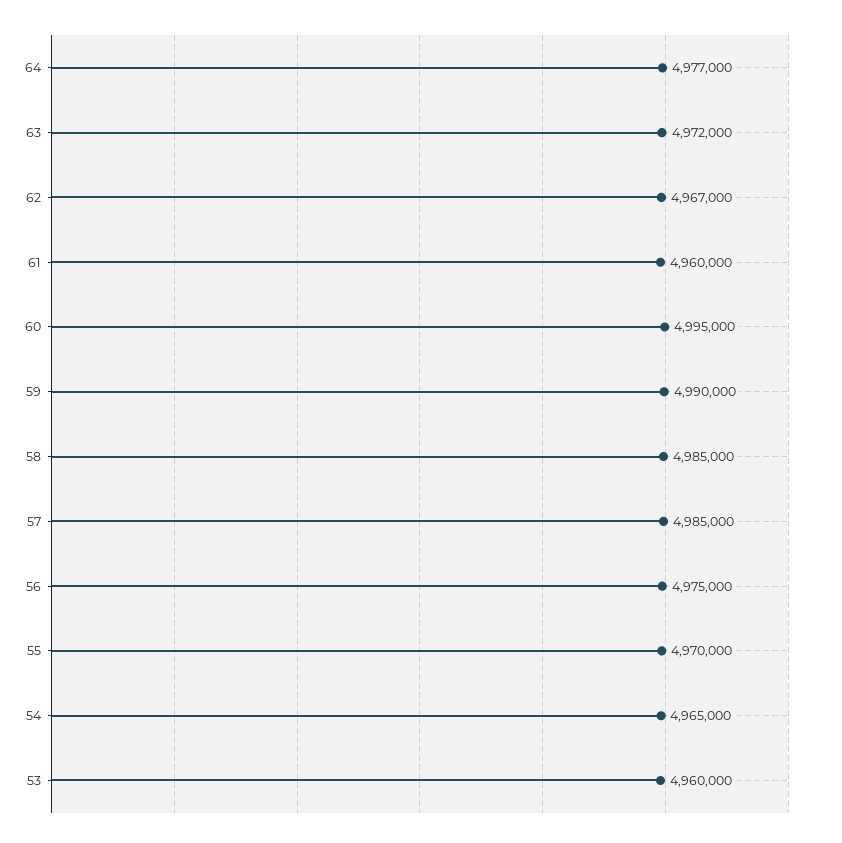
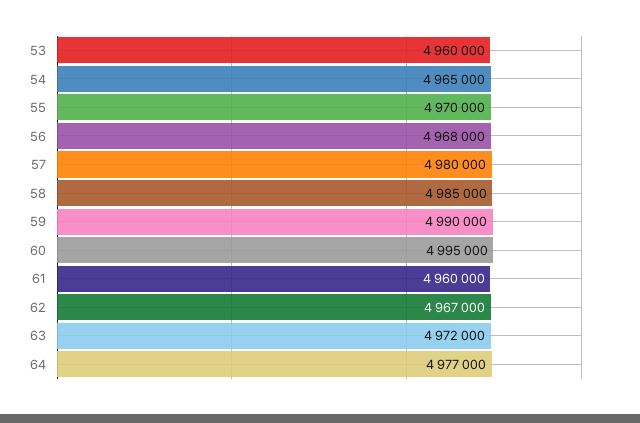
  {
    "64": 4977000,
    "63": 4972000,
    "62": 4967000,
    "61": 4960000,
    "60": 4995000,
    "59": 4990000,
    "58": 4985000,
-   "57": 4985000,
+   "57": 4980000,
-   "56": 4975000,
+   "56": 4968000,
    "55": 4970000,
    "54": 4965000,
    "53": 4960000
  }

